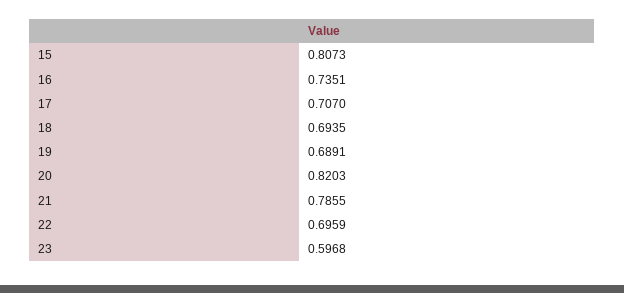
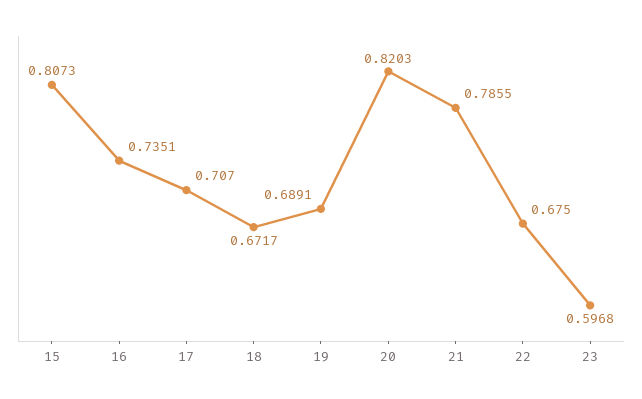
  {
    "15": 0.8073,
    "16": 0.7351,
    "17": 0.707,
-   "18": 0.6935,
+   "18": 0.6717,
    "19": 0.6891,
    "20": 0.8203,
    "21": 0.7855,
-   "22": 0.6959,
+   "22": 0.675,
    "23": 0.5968
  }

